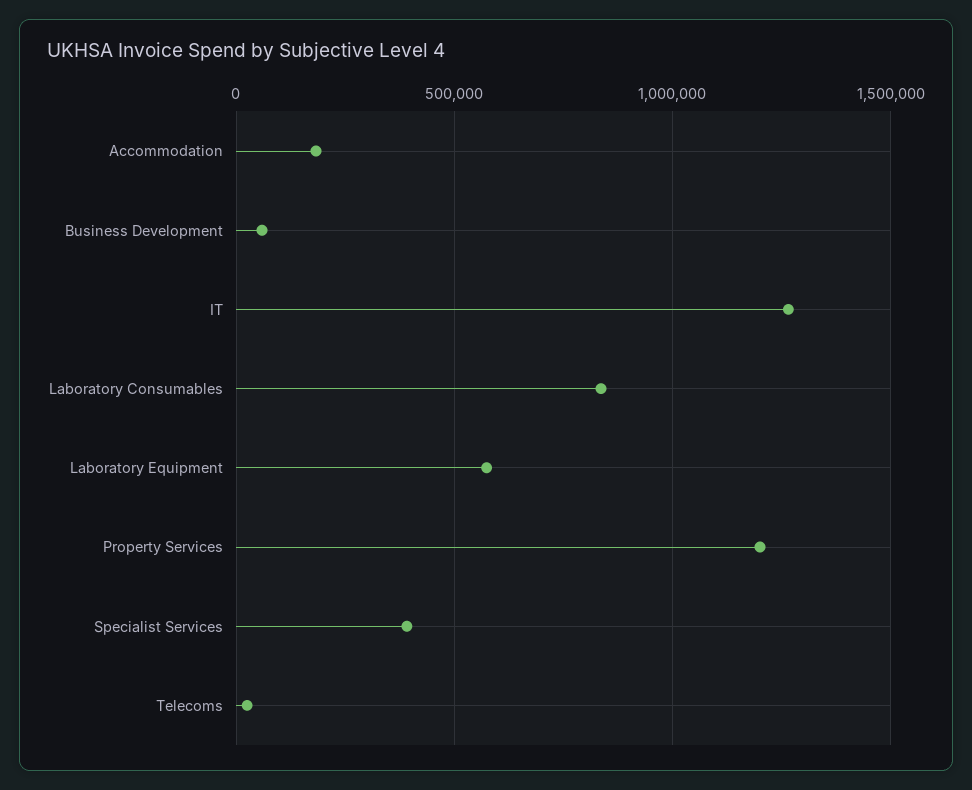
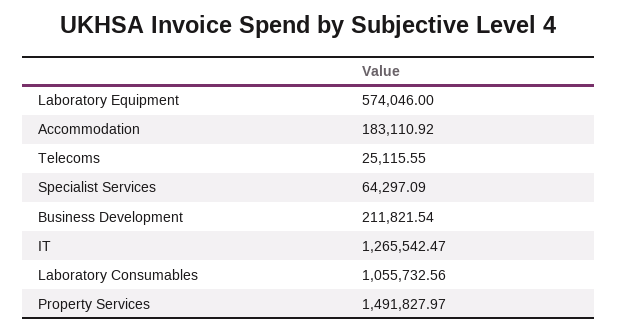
  {
    "Accommodation": 183110.92,
-   "Business Development": 50000,
+   "Business Development": 211821.54,
    "IT": 1265542.47,
-   "Laboratory Consumables": 850000,
+   "Laboratory Consumables": 1055732.56,
    "Laboratory Equipment": 574046,
-   "Property Services": 1200000,
+   "Property Services": 1491827.97,
-   "Specialist Services": 400000,
+   "Specialist Services": 64297.09,
    "Telecoms": 25115.55
  }

